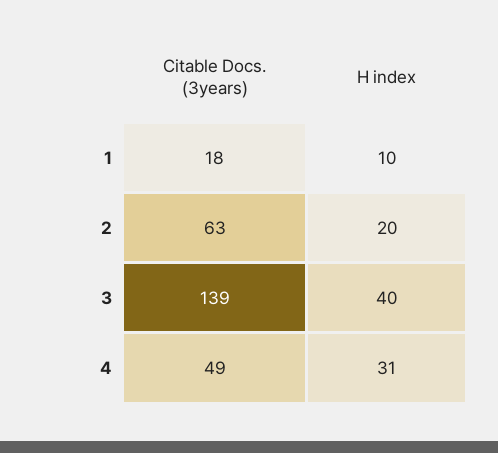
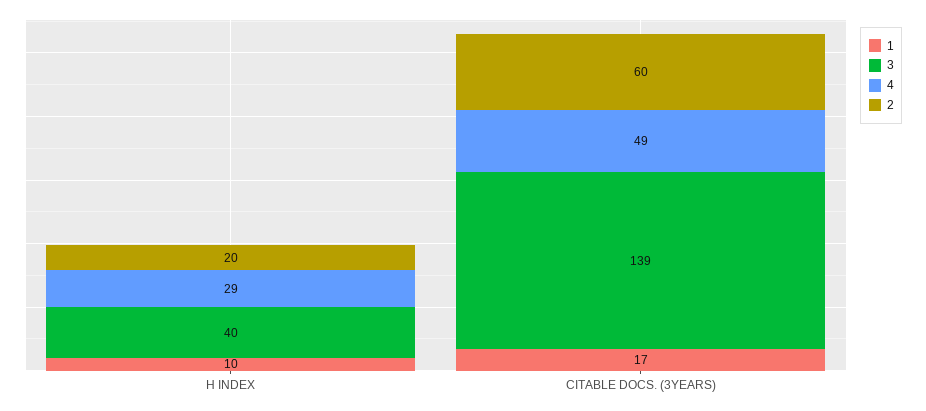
  {
    "1": {
-     "Citable Docs. (3years)": 18,
+     "Citable Docs. (3years)": 17,
      "H index": 10
    },
    "2": {
-     "Citable Docs. (3years)": 63,
+     "Citable Docs. (3years)": 60,
      "H index": 20
    },
    "3": {
      "Citable Docs. (3years)": 139,
      "H index": 40
    },
    "4": {
      "Citable Docs. (3years)": 49,
-     "H index": 31
+     "H index": 29
    }
  }

